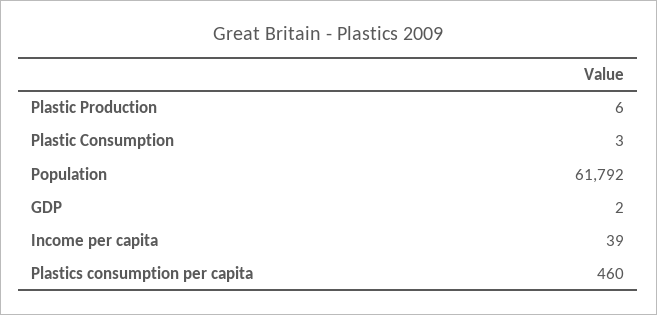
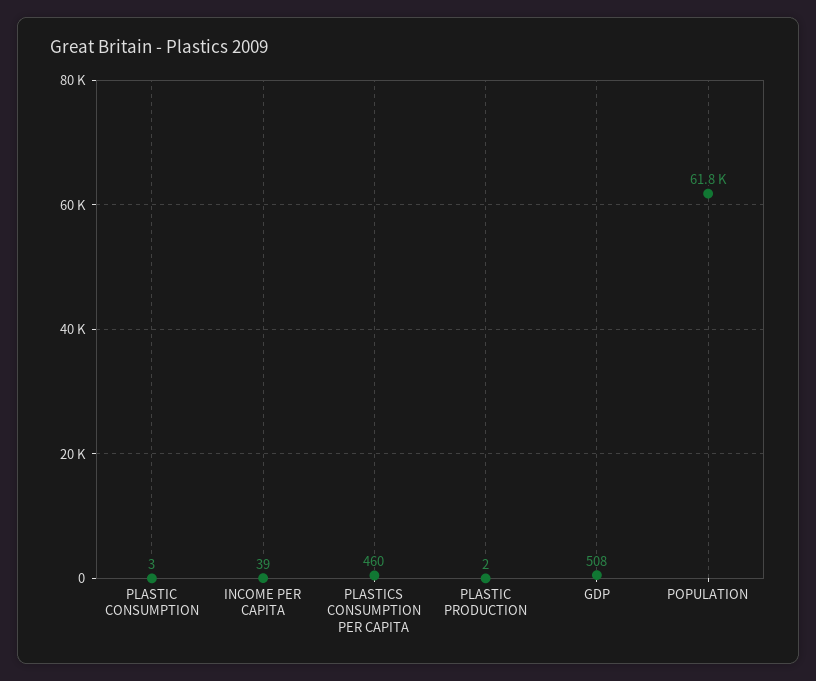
  {
-   "Plastic Production": 6,
+   "Plastic Production": 2,
    "Plastic Consumption": 3,
    "Population": 61792,
-   "GDP": 2,
+   "GDP": 508,
    "Income per capita": 39,
    "Plastics consumption per capita": 460
  }

